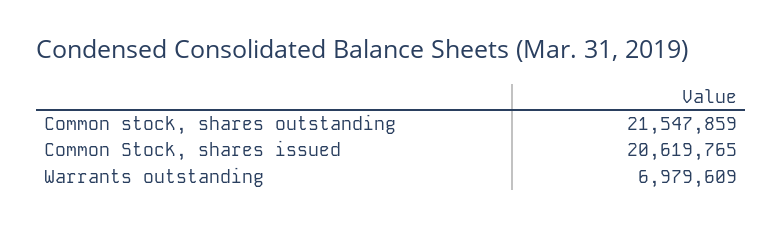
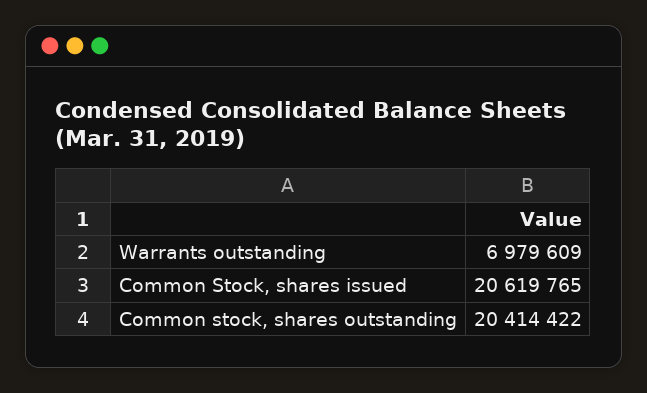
  {
-   "Common stock, shares outstanding": 21547859,
+   "Common stock, shares outstanding": 20414422,
    "Common Stock, shares issued": 20619765,
    "Warrants outstanding": 6979609
  }

